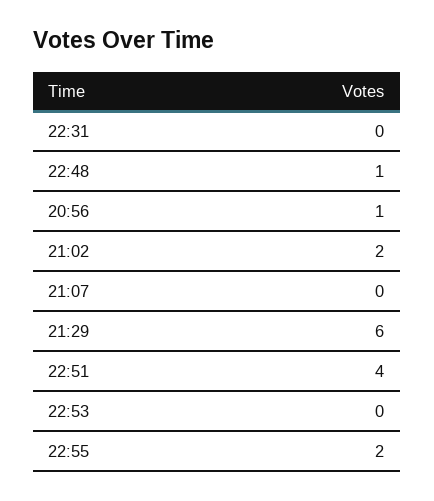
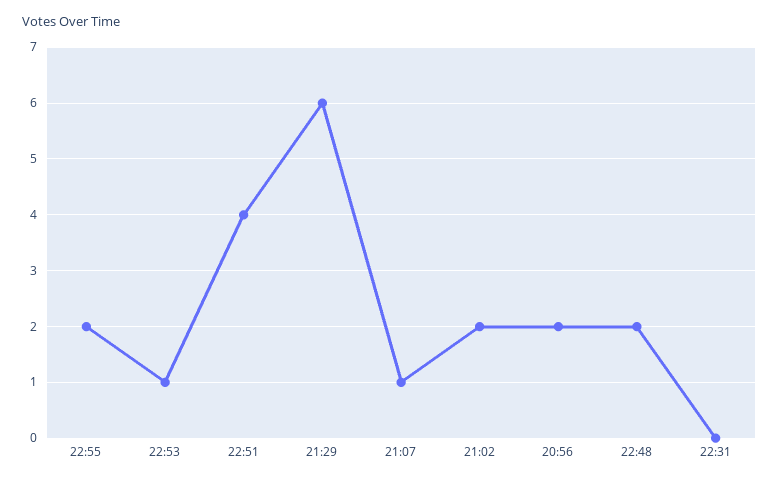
  {
    "22:31": 0,
-   "22:48": 1,
+   "22:48": 2,
-   "20:56": 1,
+   "20:56": 2,
    "21:02": 2,
-   "21:07": 0,
+   "21:07": 1,
    "21:29": 6,
    "22:51": 4,
-   "22:53": 0,
+   "22:53": 1,
    "22:55": 2
  }

